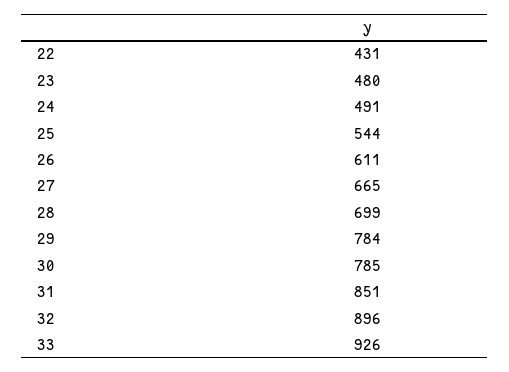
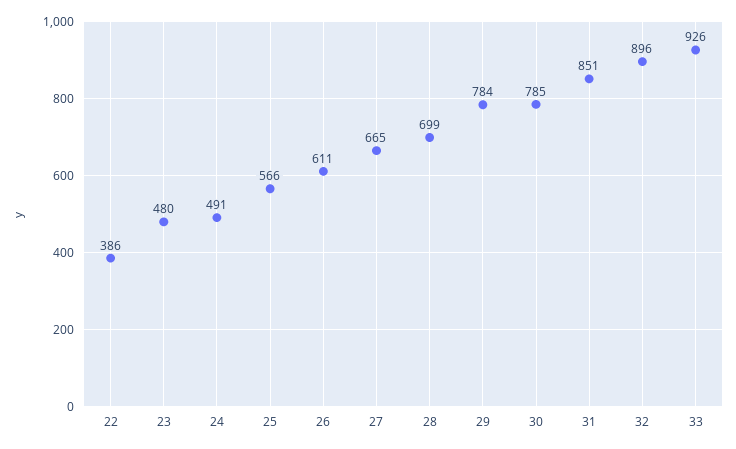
  {
-   "22": 431,
+   "22": 386,
    "23": 480,
    "24": 491,
-   "25": 544,
+   "25": 566,
    "26": 611,
    "27": 665,
    "28": 699,
    "29": 784,
    "30": 785,
    "31": 851,
    "32": 896,
    "33": 926
  }

